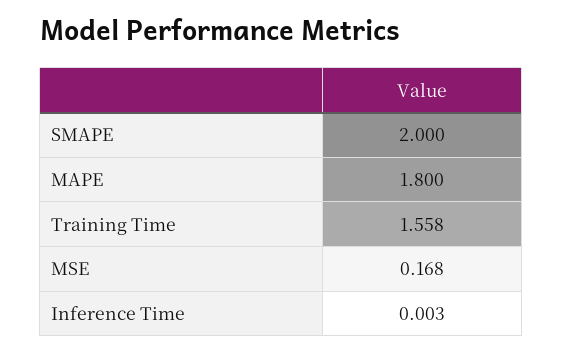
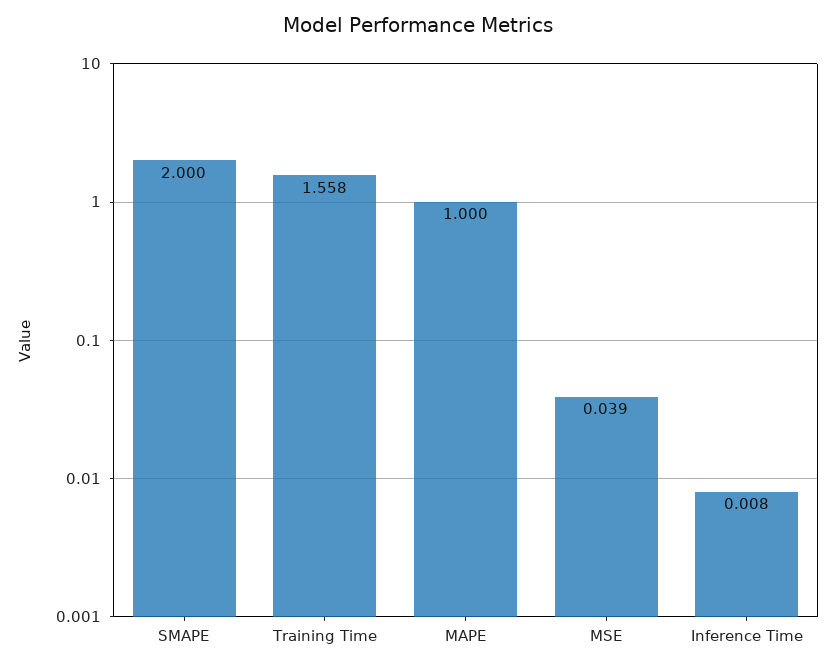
  {
    "SMAPE": 2,
-   "MAPE": 1.8,
+   "MAPE": 1,
    "Training Time": 1.558,
-   "MSE": 0.168,
+   "MSE": 0.039,
-   "Inference Time": 0.003
+   "Inference Time": 0.008
  }

